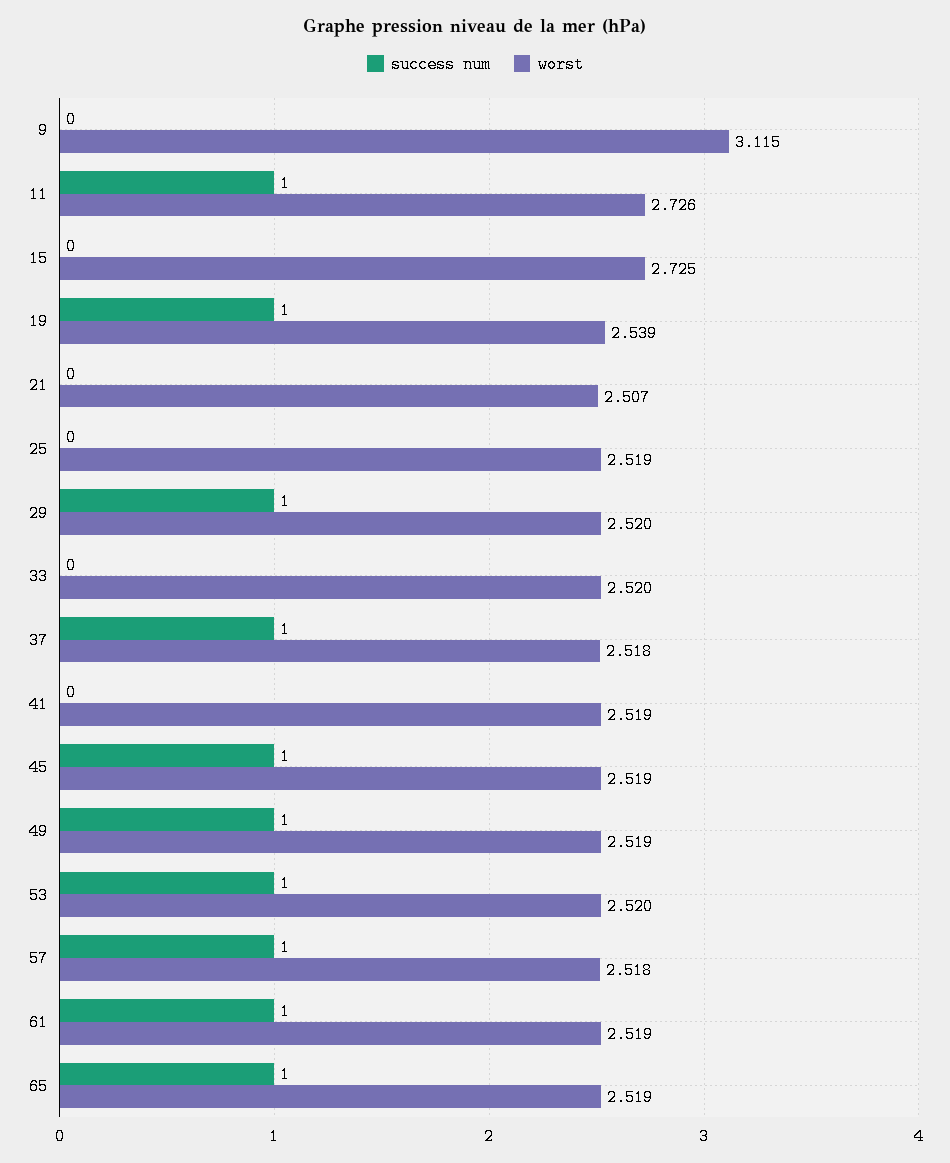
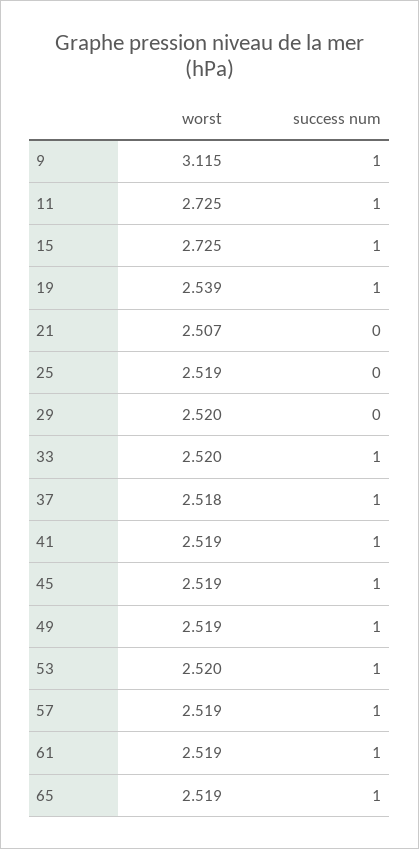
  {
    "success num": {
-     "9": 0,
+     "9": 1,
      "11": 1,
-     "15": 0,
+     "15": 1,
      "19": 1,
      "21": 0,
      "25": 0,
-     "29": 1,
+     "29": 0,
-     "33": 0,
+     "33": 1,
      "37": 1,
-     "41": 0,
+     "41": 1,
      "45": 1,
      "49": 1,
      "53": 1,
      "57": 1,
      "61": 1,
      "65": 1
    },
    "worst": {
      "9": 3.115,
-     "11": 2.726,
+     "11": 2.725,
      "15": 2.725,
      "19": 2.539,
      "21": 2.507,
      "25": 2.519,
      "29": 2.52,
      "33": 2.52,
      "37": 2.518,
      "41": 2.519,
      "45": 2.519,
      "49": 2.519,
      "53": 2.52,
-     "57": 2.518,
+     "57": 2.519,
      "61": 2.519,
      "65": 2.519
    }
  }

